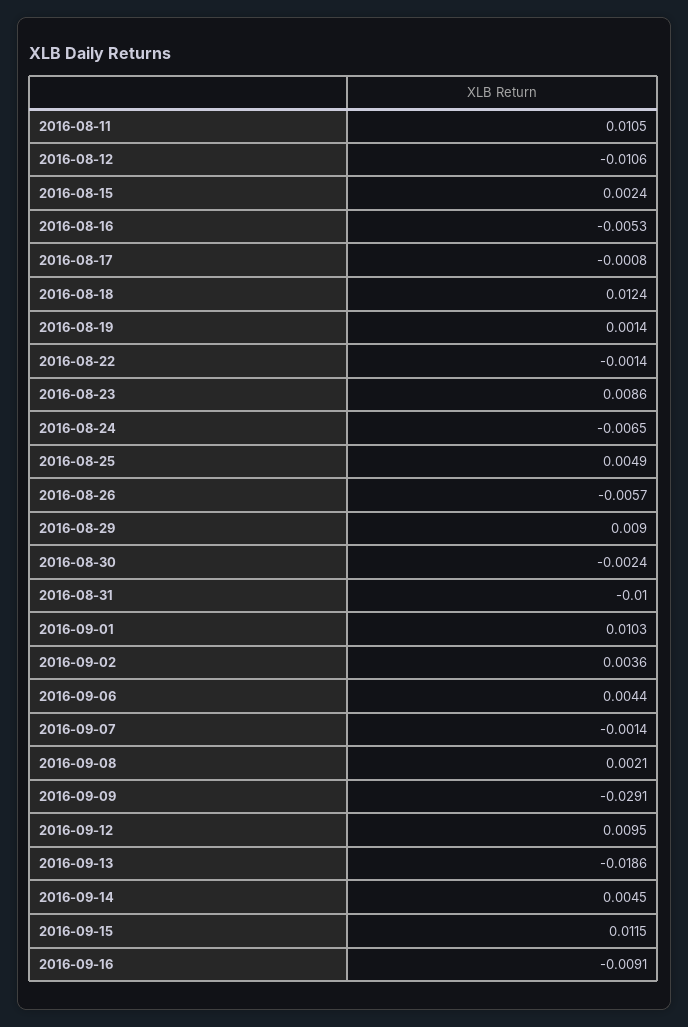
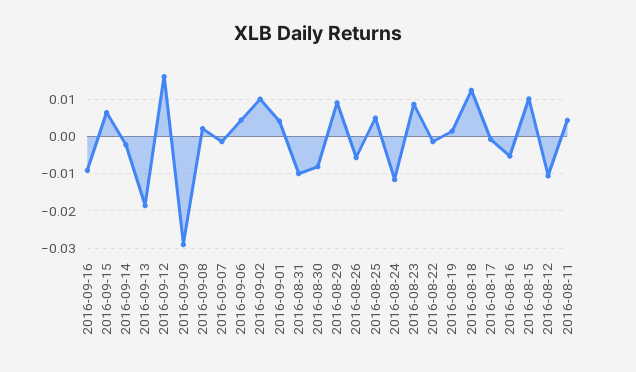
  {
-   "2016-08-11": 0.0105,
+   "2016-08-11": 0.004,
    "2016-08-12": -0.0106,
-   "2016-08-15": 0.0024,
+   "2016-08-15": 0.01,
    "2016-08-16": -0.0053,
    "2016-08-17": -0.0008,
    "2016-08-18": 0.0124,
    "2016-08-19": 0.0014,
    "2016-08-22": -0.0014,
    "2016-08-23": 0.0086,
-   "2016-08-24": -0.0065,
+   "2016-08-24": -0.012,
    "2016-08-25": 0.0049,
    "2016-08-26": -0.0057,
    "2016-08-29": 0.009,
-   "2016-08-30": -0.0024,
+   "2016-08-30": -0.008,
    "2016-08-31": -0.01,
-   "2016-09-01": 0.0103,
+   "2016-09-01": 0.004,
-   "2016-09-02": 0.0036,
+   "2016-09-02": 0.01,
    "2016-09-06": 0.0044,
    "2016-09-07": -0.0014,
    "2016-09-08": 0.0021,
    "2016-09-09": -0.0291,
-   "2016-09-12": 0.0095,
+   "2016-09-12": 0.016,
    "2016-09-13": -0.0186,
-   "2016-09-14": 0.0045,
+   "2016-09-14": -0.002,
-   "2016-09-15": 0.0115,
+   "2016-09-15": 0.006,
    "2016-09-16": -0.0091
  }

